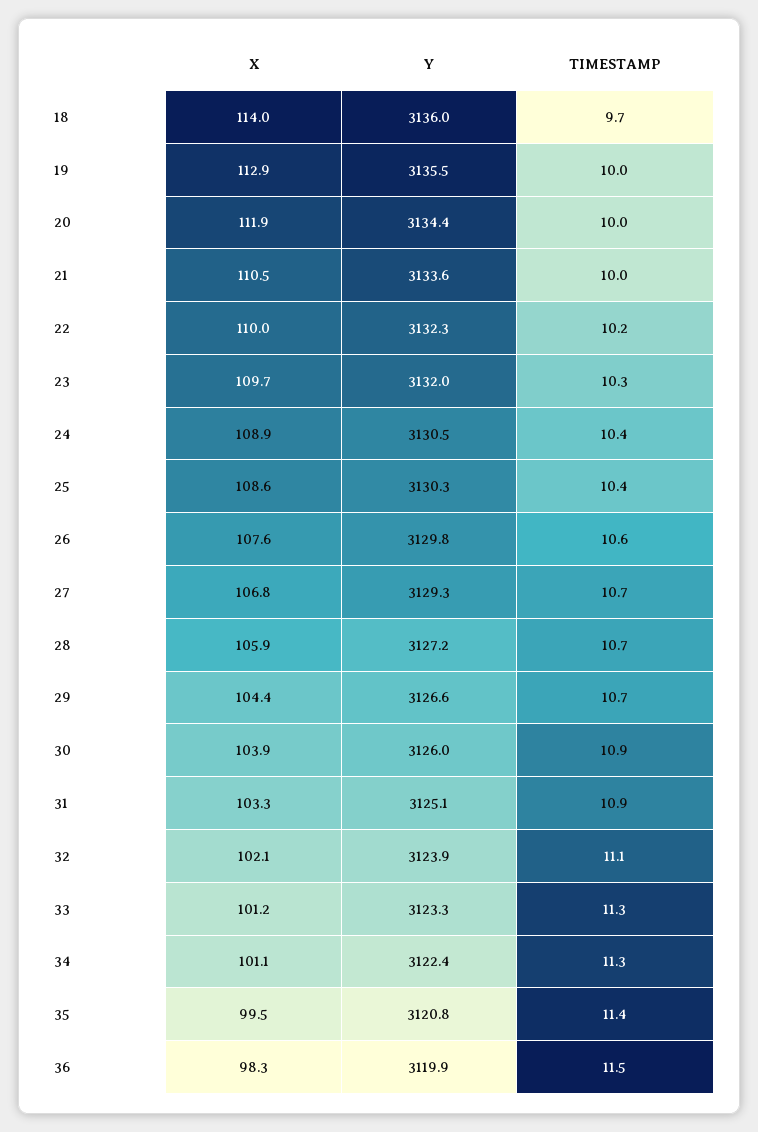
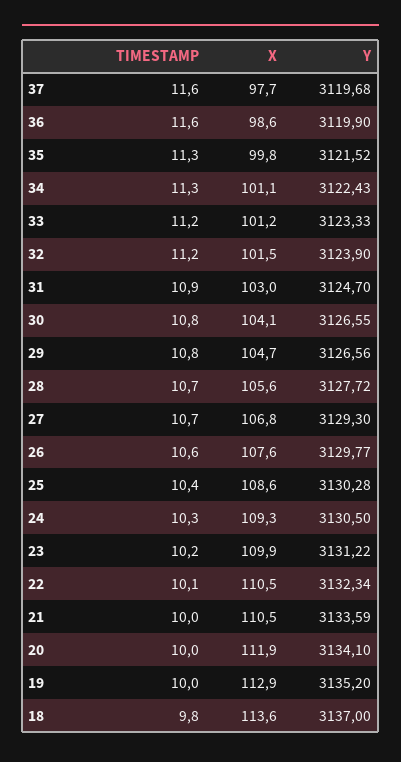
  {
    "X": {
-     "18": 114,
+     "18": 113.6,
      "19": 112.9,
      "20": 111.9,
      "21": 110.5,
-     "22": 110,
+     "22": 110.5,
-     "23": 109.7,
+     "23": 109.9,
-     "24": 108.9,
+     "24": 109.3,
      "25": 108.6,
      "26": 107.6,
      "27": 106.8,
-     "28": 105.9,
+     "28": 105.6,
-     "29": 104.4,
+     "29": 104.7,
-     "30": 103.9,
+     "30": 104.1,
-     "31": 103.3,
+     "31": 103,
-     "32": 102.1,
+     "32": 101.5,
      "33": 101.2,
      "34": 101.1,
-     "35": 99.5,
+     "35": 99.8,
-     "36": 98.3
+     "36": 98.6,
+     "37": 97.7
    },
    "Y": {
-     "18": 3136,
+     "18": 3137,
-     "19": 3135.5,
+     "19": 3135.2,
-     "20": 3134.4,
+     "20": 3134.1,
      "21": 3133.59,
      "22": 3132.34,
-     "23": 3132,
+     "23": 3131.22,
      "24": 3130.5,
      "25": 3130.28,
      "26": 3129.77,
      "27": 3129.3,
-     "28": 3127.2,
+     "28": 3127.72,
      "29": 3126.56,
-     "30": 3126,
+     "30": 3126.55,
-     "31": 3125.1,
+     "31": 3124.7,
      "32": 3123.9,
      "33": 3123.33,
      "34": 3122.43,
-     "35": 3120.8,
+     "35": 3121.52,
-     "36": 3119.9
+     "36": 3119.9,
+     "37": 3119.68
    },
    "TIMESTAMP": {
-     "18": 9.7,
+     "18": 9.8,
      "19": 10,
      "20": 10,
      "21": 10,
-     "22": 10.2,
+     "22": 10.1,
-     "23": 10.3,
+     "23": 10.2,
-     "24": 10.4,
+     "24": 10.3,
      "25": 10.4,
      "26": 10.6,
      "27": 10.7,
      "28": 10.7,
-     "29": 10.7,
+     "29": 10.8,
-     "30": 10.9,
+     "30": 10.8,
      "31": 10.9,
-     "32": 11.1,
+     "32": 11.2,
-     "33": 11.3,
+     "33": 11.2,
      "34": 11.3,
-     "35": 11.4,
+     "35": 11.3,
-     "36": 11.5
+     "36": 11.6,
+     "37": 11.6
    }
  }

